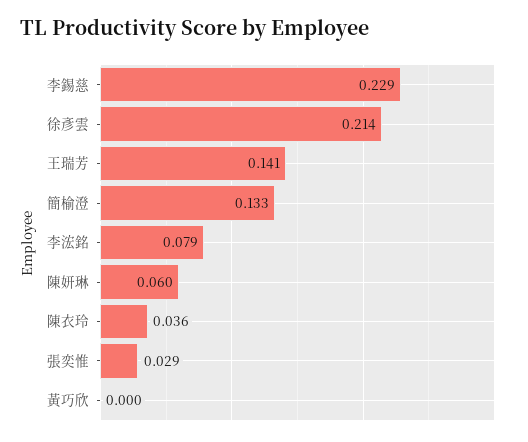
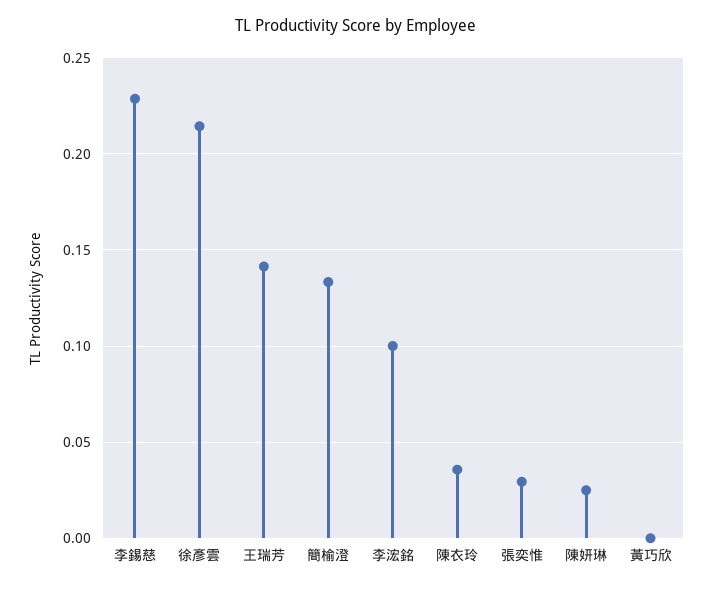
  {
    "李錫慈": 0.229,
    "徐彥雲": 0.214,
    "王瑞芳": 0.141,
    "簡榆澄": 0.133,
-   "李浤銘": 0.079,
+   "李浤銘": 0.1,
-   "陳妍琳": 0.06,
+   "陳妍琳": 0.025,
    "陳衣玲": 0.036,
    "張奕惟": 0.029,
    "黃巧欣": 0
  }

